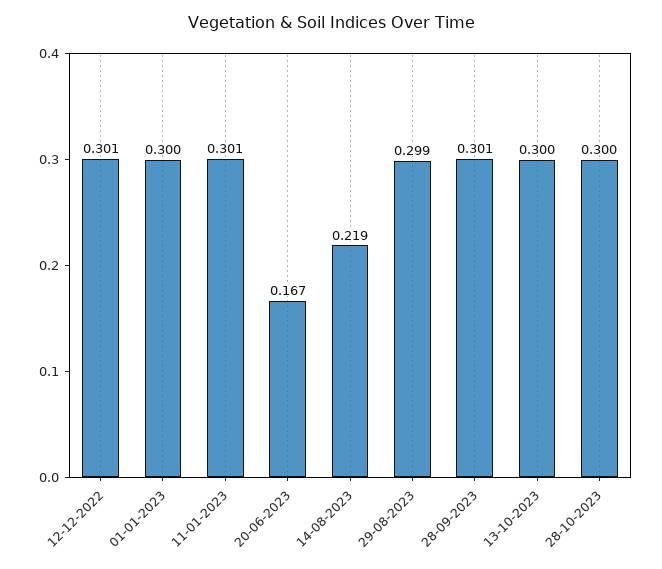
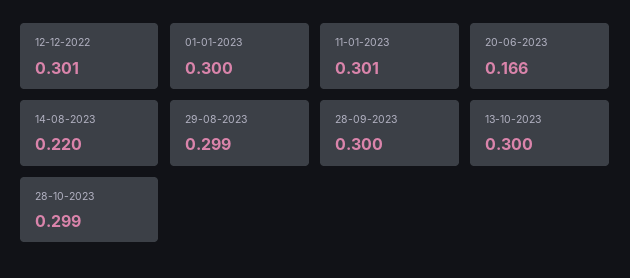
  {
    "12-12-2022": 0.301,
    "01-01-2023": 0.3,
    "11-01-2023": 0.301,
-   "20-06-2023": 0.167,
+   "20-06-2023": 0.166,
-   "14-08-2023": 0.219,
+   "14-08-2023": 0.22,
    "29-08-2023": 0.299,
-   "28-09-2023": 0.301,
+   "28-09-2023": 0.3,
    "13-10-2023": 0.3,
-   "28-10-2023": 0.3
+   "28-10-2023": 0.299
  }

